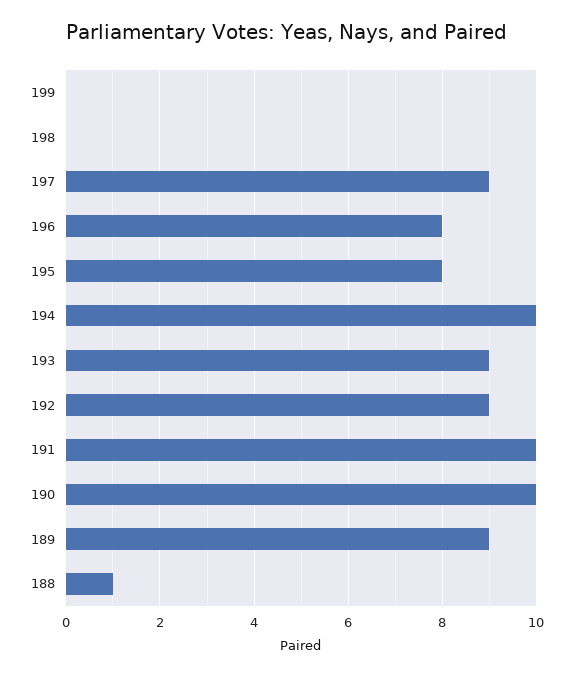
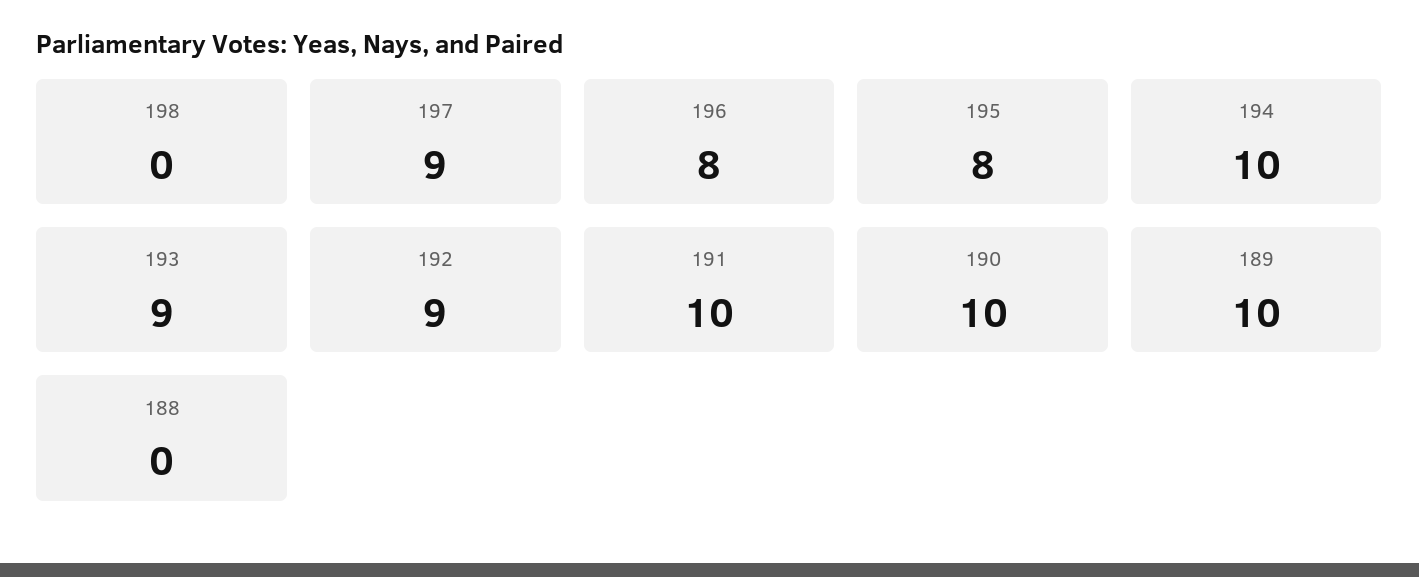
  {
-   "199": 0,
    "198": 0,
    "197": 9,
    "196": 8,
    "195": 8,
    "194": 10,
    "193": 9,
    "192": 9,
    "191": 10,
    "190": 10,
-   "189": 9,
+   "189": 10,
-   "188": 1
+   "188": 0
  }

